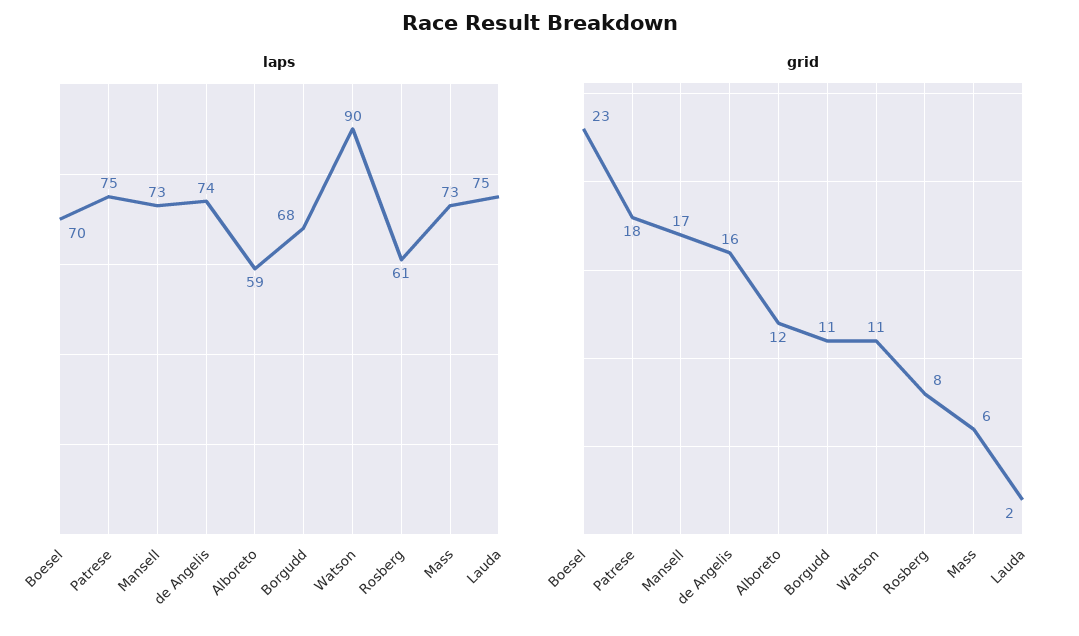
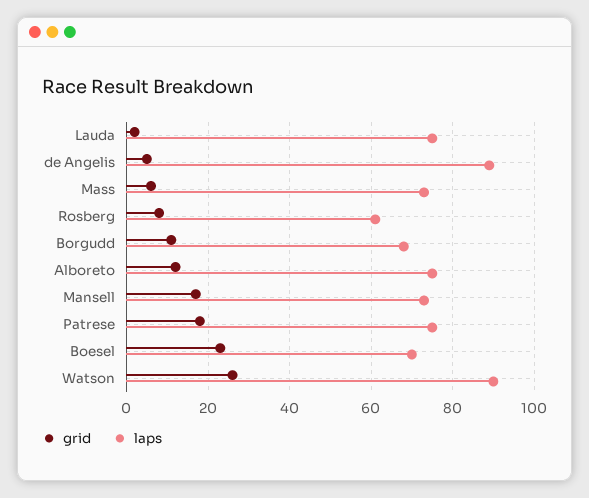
  {
    "laps": {
      "Boesel": 70,
      "Patrese": 75,
      "Mansell": 73,
-     "de Angelis": 74,
+     "de Angelis": 90,
-     "Alboreto": 59,
+     "Alboreto": 75,
      "Borgudd": 68,
      "Watson": 90,
      "Rosberg": 61,
      "Mass": 73,
      "Lauda": 75
    },
    "grid": {
      "Boesel": 23,
      "Patrese": 18,
      "Mansell": 17,
-     "de Angelis": 16,
+     "de Angelis": 5,
      "Alboreto": 12,
      "Borgudd": 11,
-     "Watson": 11,
+     "Watson": 25,
      "Rosberg": 8,
      "Mass": 6,
      "Lauda": 2
    }
  }

